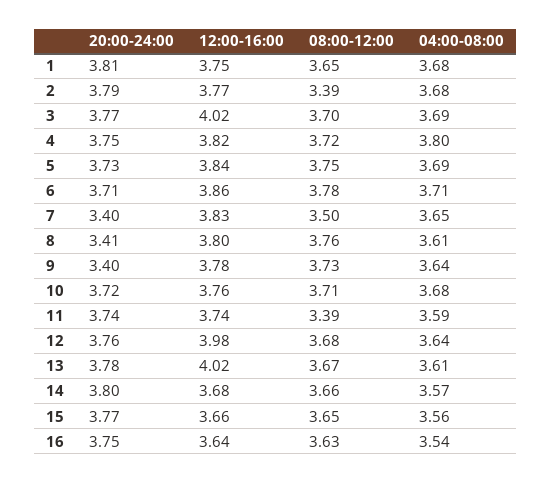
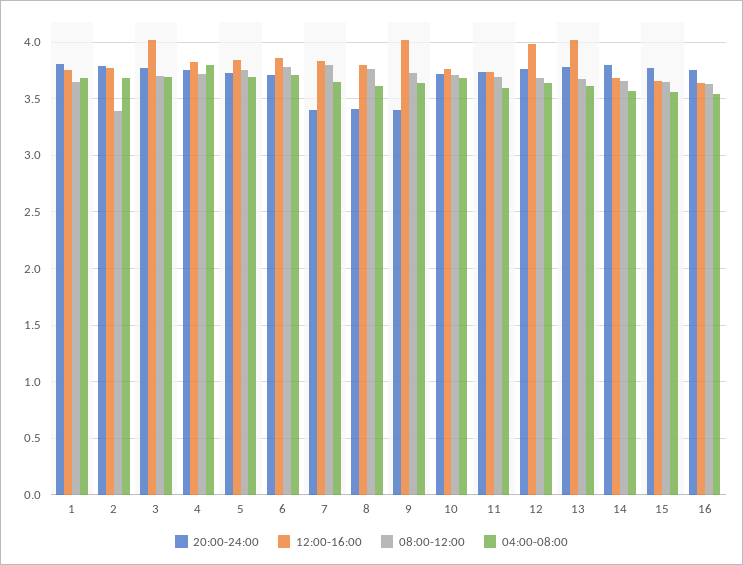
  {
    "20:00-24:00": {
      "1": 3.81,
      "2": 3.79,
      "3": 3.77,
      "4": 3.75,
      "5": 3.73,
      "6": 3.71,
      "7": 3.4,
      "8": 3.41,
      "9": 3.4,
      "10": 3.72,
      "11": 3.74,
      "12": 3.76,
      "13": 3.78,
      "14": 3.8,
      "15": 3.77,
      "16": 3.75
    },
    "12:00-16:00": {
      "1": 3.75,
      "2": 3.77,
      "3": 4.02,
      "4": 3.82,
      "5": 3.84,
      "6": 3.86,
      "7": 3.83,
      "8": 3.8,
-     "9": 3.78,
+     "9": 4,
      "10": 3.76,
      "11": 3.74,
      "12": 3.98,
      "13": 4.02,
      "14": 3.68,
      "15": 3.66,
      "16": 3.64
    },
    "08:00-12:00": {
      "1": 3.65,
      "2": 3.39,
      "3": 3.7,
      "4": 3.72,
      "5": 3.75,
      "6": 3.78,
-     "7": 3.5,
+     "7": 3.8,
      "8": 3.76,
      "9": 3.73,
      "10": 3.71,
-     "11": 3.39,
+     "11": 3.7,
      "12": 3.68,
      "13": 3.67,
      "14": 3.66,
      "15": 3.65,
      "16": 3.63
    },
    "04:00-08:00": {
      "1": 3.68,
      "2": 3.68,
      "3": 3.69,
      "4": 3.8,
      "5": 3.69,
      "6": 3.71,
      "7": 3.65,
      "8": 3.61,
      "9": 3.64,
      "10": 3.68,
      "11": 3.59,
      "12": 3.64,
      "13": 3.61,
      "14": 3.57,
      "15": 3.56,
      "16": 3.54
    }
  }

